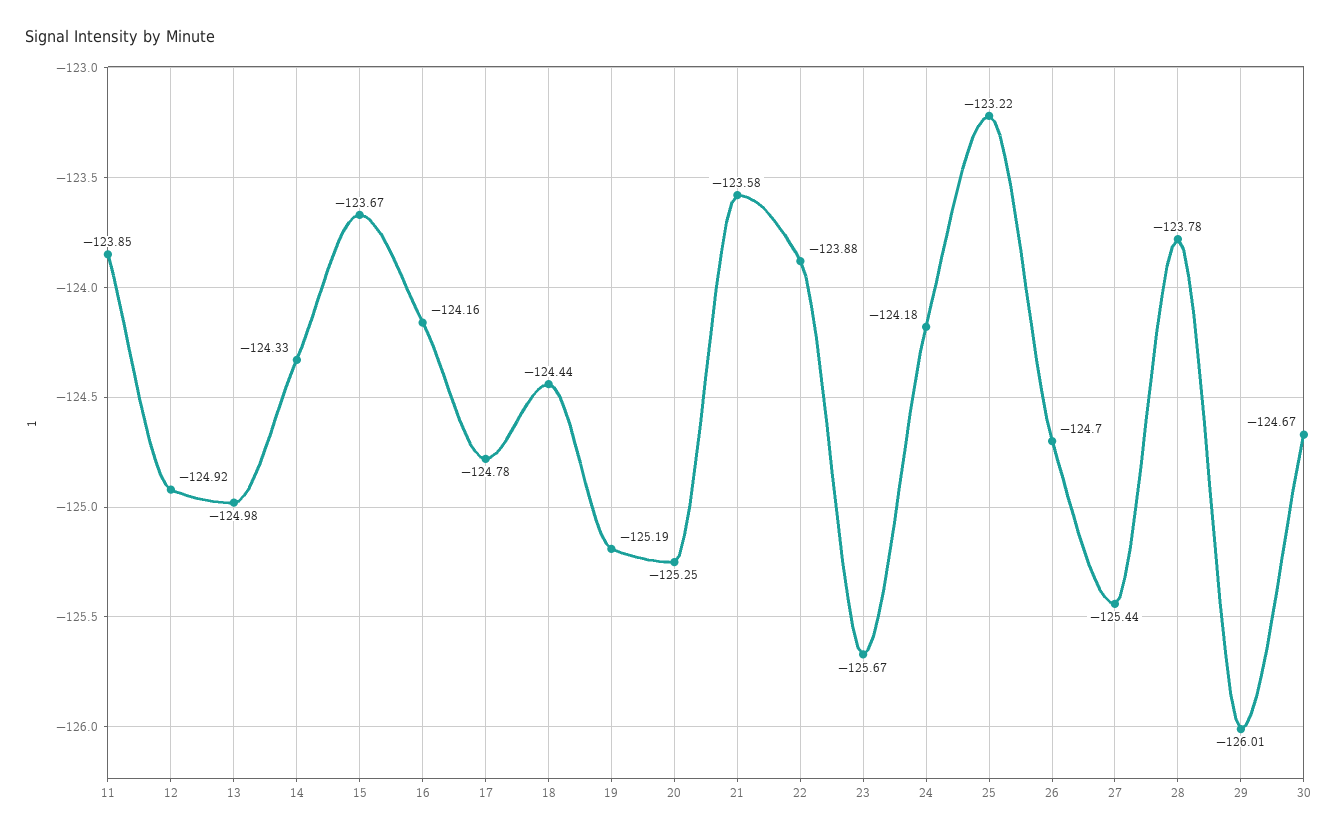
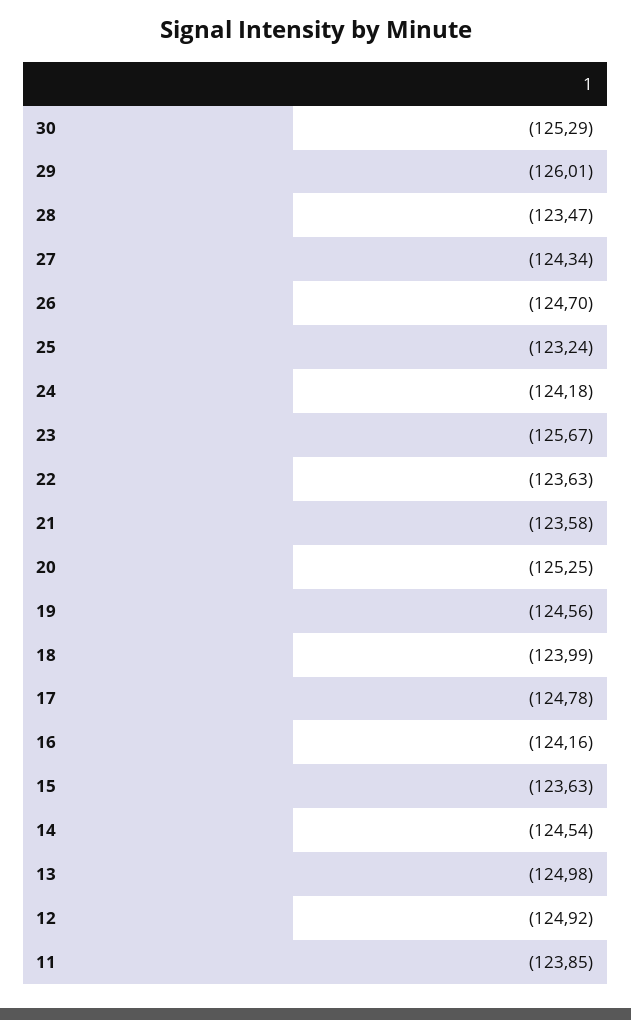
  {
    "11": -123.85,
    "12": -124.92,
    "13": -124.98,
-   "14": -124.33,
+   "14": -124.54,
-   "15": -123.67,
+   "15": -123.63,
    "16": -124.16,
    "17": -124.78,
-   "18": -124.44,
+   "18": -123.99,
-   "19": -125.19,
+   "19": -124.56,
    "20": -125.25,
    "21": -123.58,
-   "22": -123.88,
+   "22": -123.63,
    "23": -125.67,
    "24": -124.18,
-   "25": -123.22,
+   "25": -123.24,
    "26": -124.7,
-   "27": -125.44,
+   "27": -124.34,
-   "28": -123.78,
+   "28": -123.47,
    "29": -126.01,
-   "30": -124.67
+   "30": -125.29
  }

